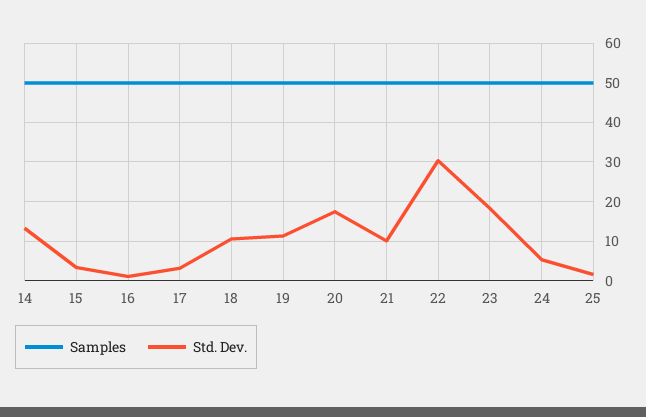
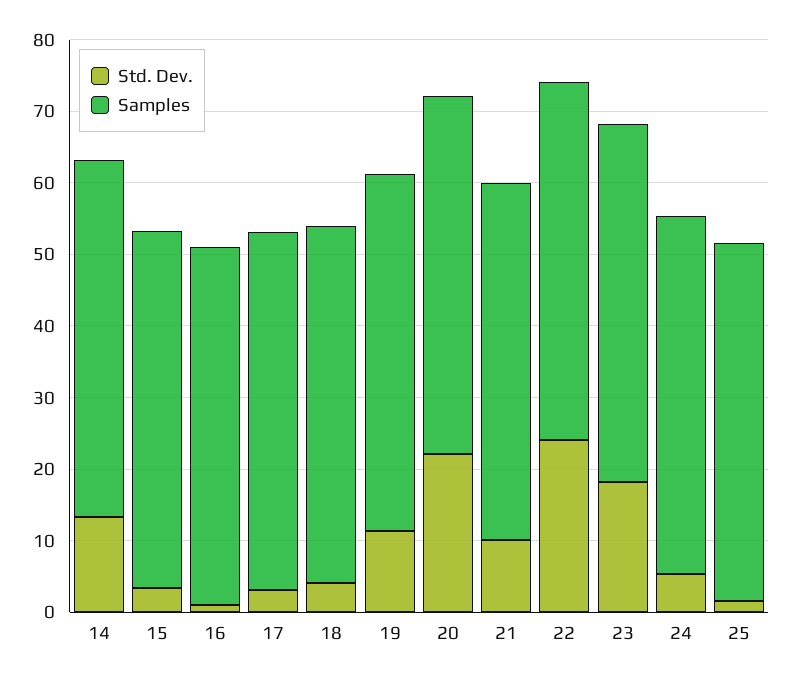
  {
    "Samples": {
      "14": 50,
      "15": 50,
      "16": 50,
      "17": 50,
      "18": 50,
      "19": 50,
      "20": 50,
      "21": 50,
      "22": 50,
      "23": 50,
      "24": 50,
      "25": 50
    },
    "Std. Dev.": {
      "14": 14,
      "15": 4,
      "16": 2,
      "17": 4,
-     "18": 10,
+     "18": 4,
      "19": 12,
-     "20": 18,
+     "20": 22,
      "21": 10,
-     "22": 30,
+     "22": 24,
      "23": 18,
      "24": 6,
      "25": 2
    }
  }

